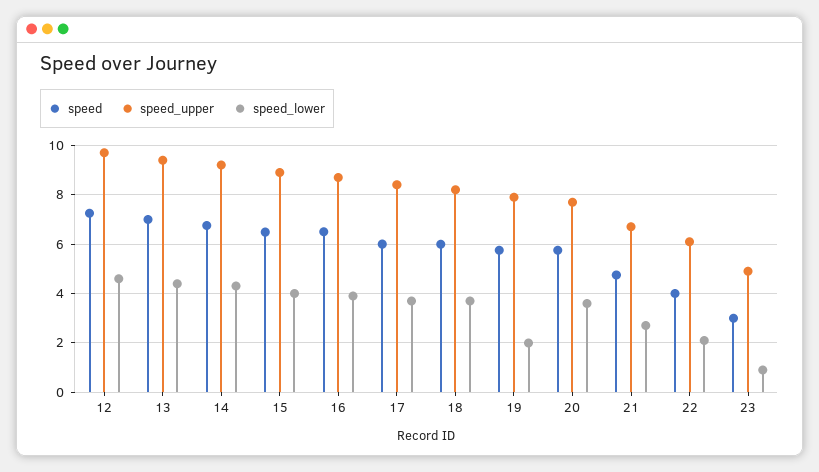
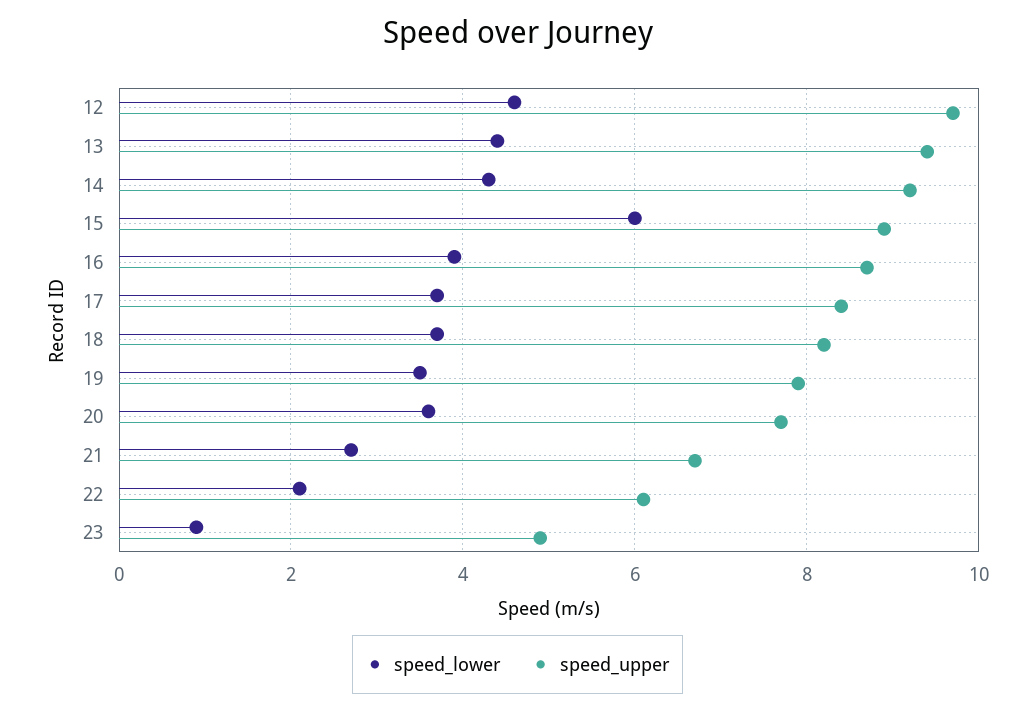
  {
-   "speed": {
-     "12": 7.25,
-     "13": 7,
-     "14": 6.75,
-     "15": 6.5,
-     "16": 6.5,
-     "17": 6,
-     "18": 6,
-     "19": 5.75,
-     "20": 5.75,
-     "21": 4.75,
-     "22": 4,
-     "23": 3
-   },
    "speed_upper": {
      "12": 9.75,
      "13": 9.5,
      "14": 9.25,
      "15": 9,
      "16": 8.75,
      "17": 8.5,
      "18": 8.25,
      "19": 8,
      "20": 7.75,
      "21": 6.75,
      "22": 6,
      "23": 5
    },
    "speed_lower": {
      "12": 4.5,
      "13": 4.5,
      "14": 4.25,
-     "15": 4,
+     "15": 6,
      "16": 4,
      "17": 3.75,
      "18": 3.75,
-     "19": 2,
+     "19": 3.5,
      "20": 3.5,
      "21": 2.75,
      "22": 2,
      "23": 1
    }
  }

